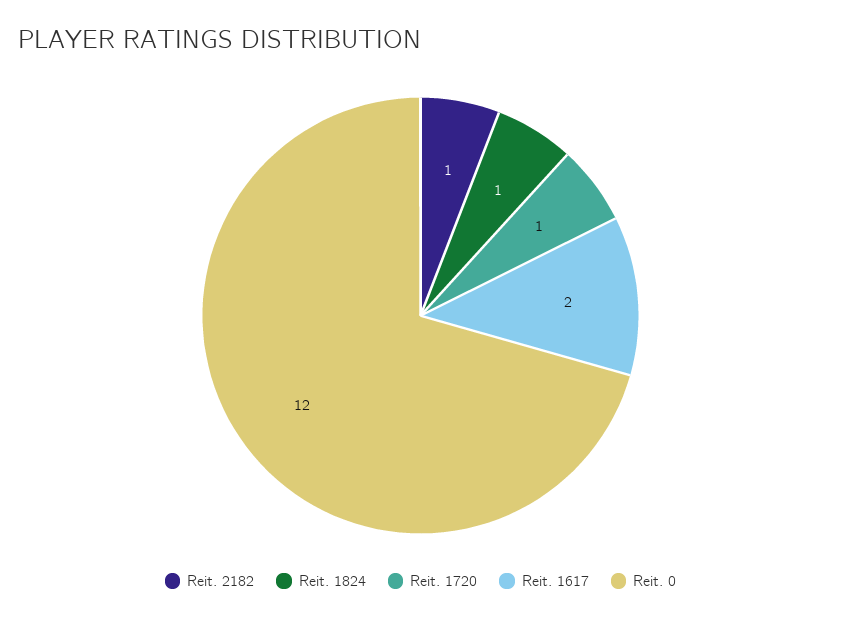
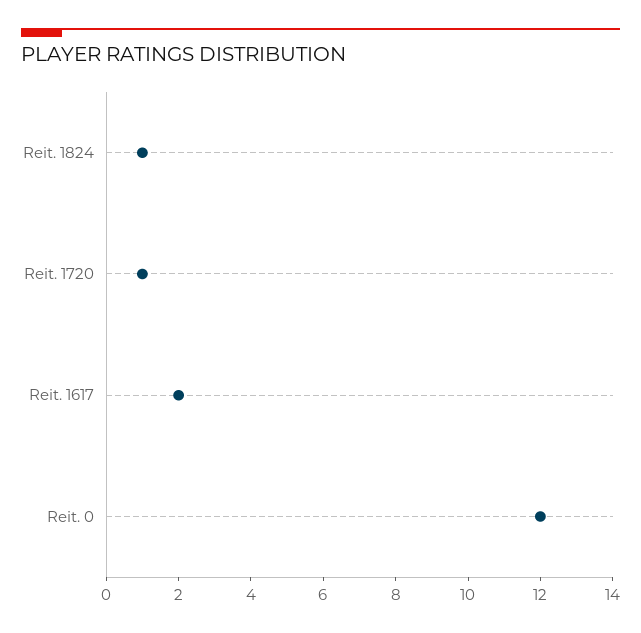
  {
-   "Reit. 2182": 1,
    "Reit. 1824": 1,
    "Reit. 1720": 1,
    "Reit. 1617": 2,
    "Reit. 0": 12
  }

